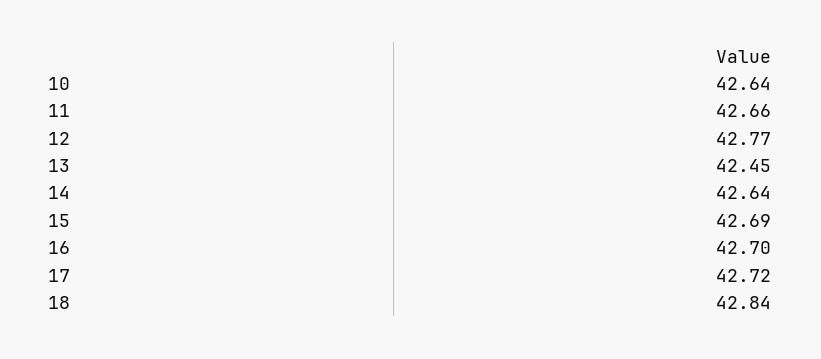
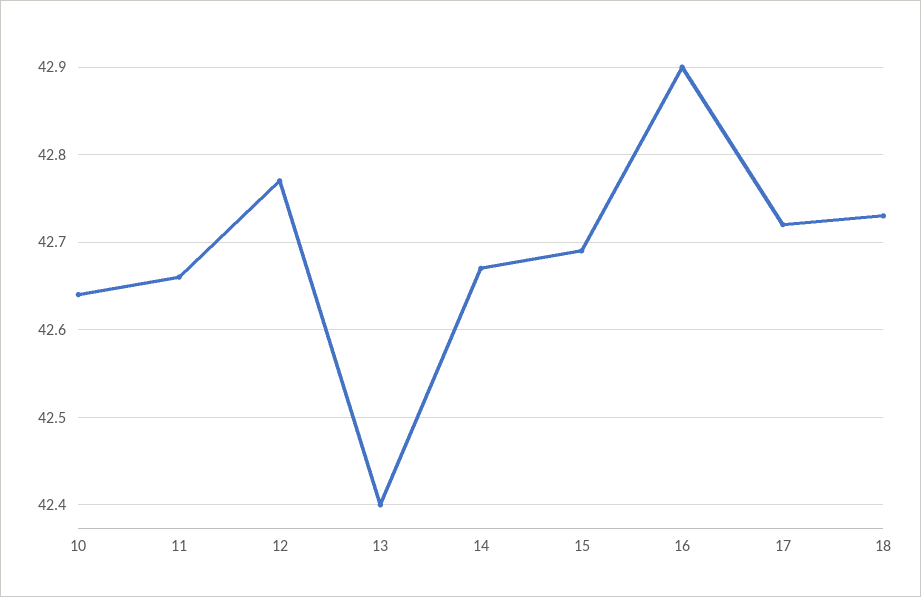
  {
    "10": 42.64,
    "11": 42.66,
    "12": 42.77,
-   "13": 42.45,
+   "13": 42.4,
-   "14": 42.64,
+   "14": 42.67,
    "15": 42.69,
-   "16": 42.7,
+   "16": 42.9,
    "17": 42.72,
-   "18": 42.84
+   "18": 42.73
  }

